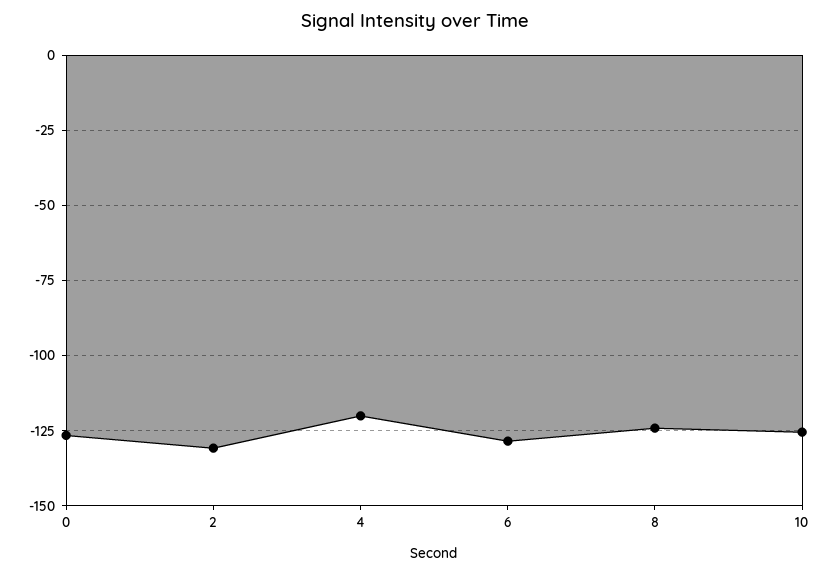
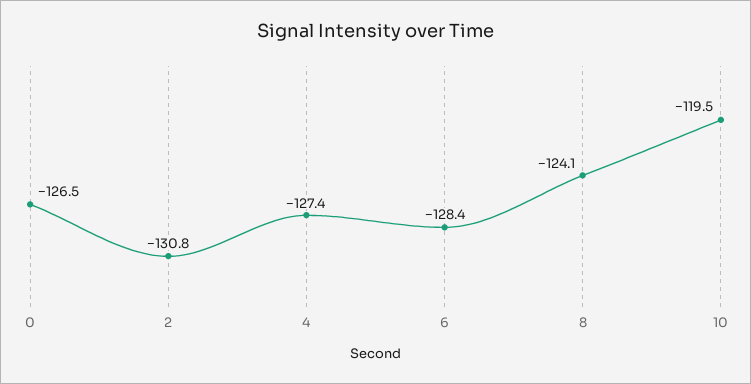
  {
    "0": -126.5,
    "2": -130.8,
-   "4": -120,
+   "4": -127.4,
    "6": -128.4,
    "8": -124.1,
-   "10": -125
+   "10": -119.5
  }

